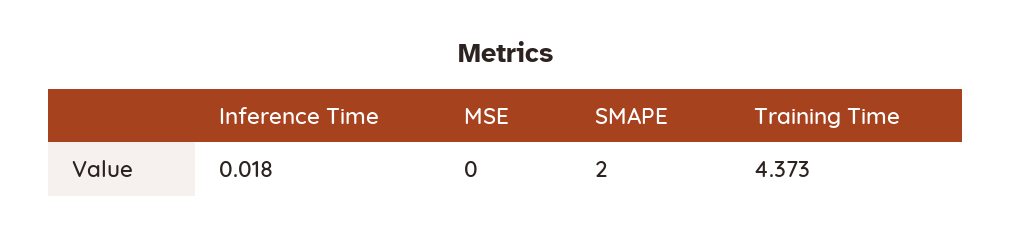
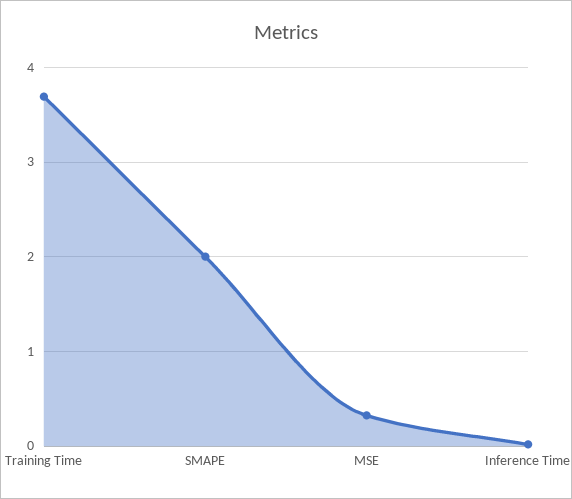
  {
    "Inference Time": 0.018,
-   "MSE": 0,
+   "MSE": 0.3,
    "SMAPE": 2,
-   "Training Time": 4.373
+   "Training Time": 3.7
  }

